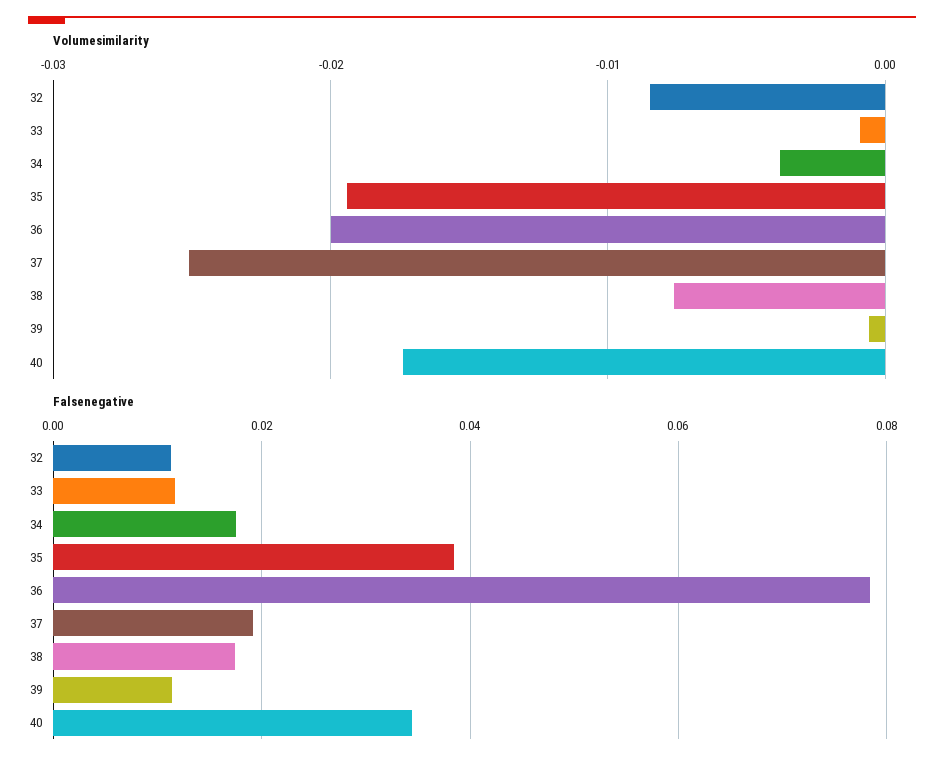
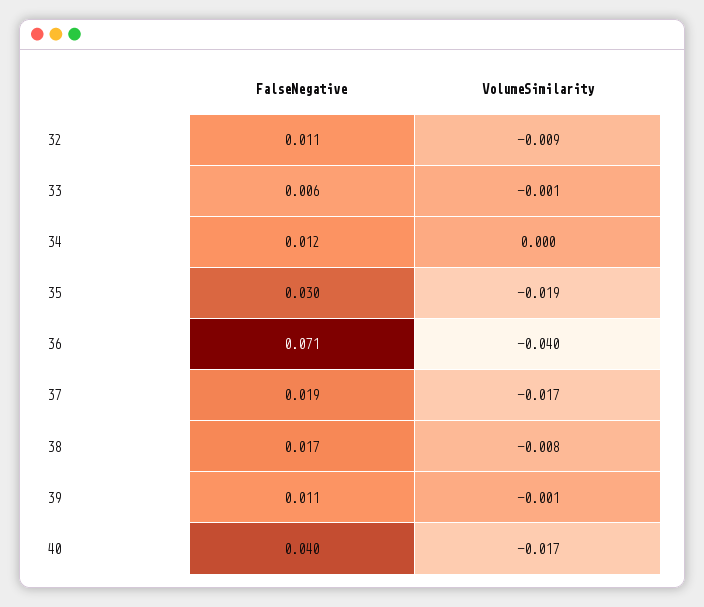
  {
    "Volumesimilarity": {
      "32": -0.009,
      "33": -0.001,
-     "34": -0.004,
+     "34": 0,
      "35": -0.019,
-     "36": -0.02,
+     "36": -0.04,
-     "37": -0.025,
+     "37": -0.017,
      "38": -0.008,
      "39": -0.001,
      "40": -0.017
    },
    "Falsenegative": {
      "32": 0.011,
-     "33": 0.012,
+     "33": 0.006,
-     "34": 0.018,
+     "34": 0.012,
-     "35": 0.038,
+     "35": 0.03,
-     "36": 0.078,
+     "36": 0.071,
      "37": 0.019,
      "38": 0.017,
      "39": 0.011,
-     "40": 0.034
+     "40": 0.04
    }
  }

